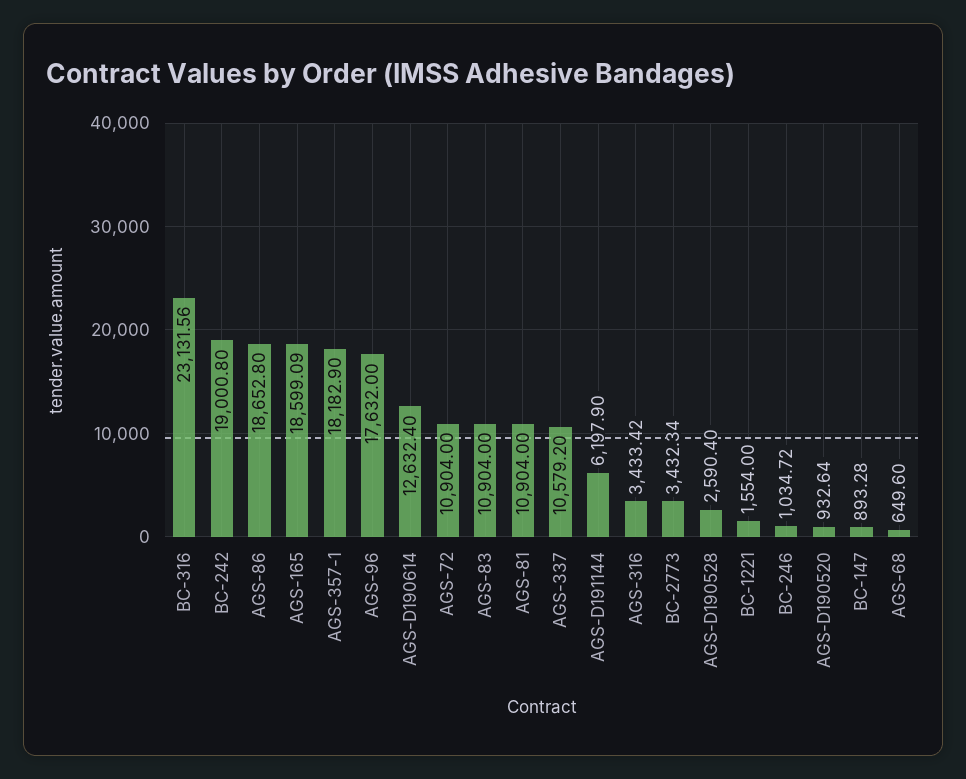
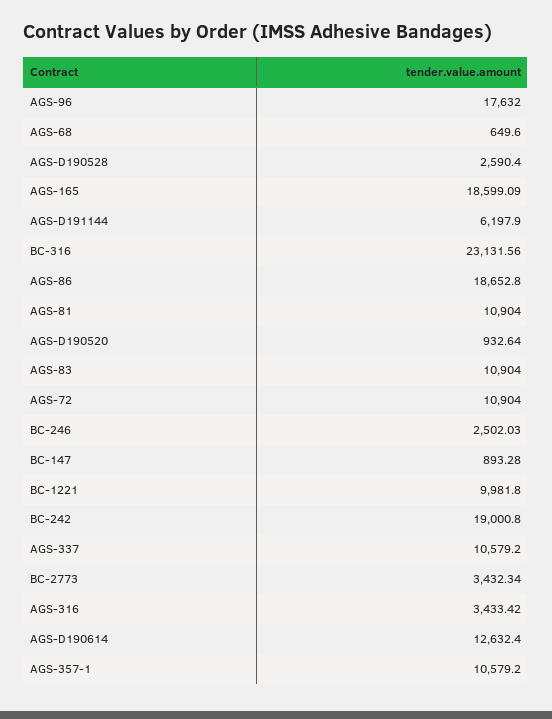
  {
    "BC-316": 23131.56,
    "BC-242": 19000.8,
    "AGS-86": 18652.8,
    "AGS-165": 18599.09,
-   "AGS-357-1": 18182.9,
+   "AGS-357-1": 10579.2,
    "AGS-96": 17632,
    "AGS-D190614": 12632.4,
    "AGS-72": 10904,
    "AGS-83": 10904,
    "AGS-81": 10904,
    "AGS-337": 10579.2,
    "AGS-D191144": 6197.9,
    "AGS-316": 3433.42,
    "BC-2773": 3432.34,
    "AGS-D190528": 2590.4,
-   "BC-1221": 1554,
+   "BC-1221": 9981.8,
-   "BC-246": 1034.72,
+   "BC-246": 2502.03,
    "AGS-D190520": 932.64,
    "BC-147": 893.28,
    "AGS-68": 649.6
  }

